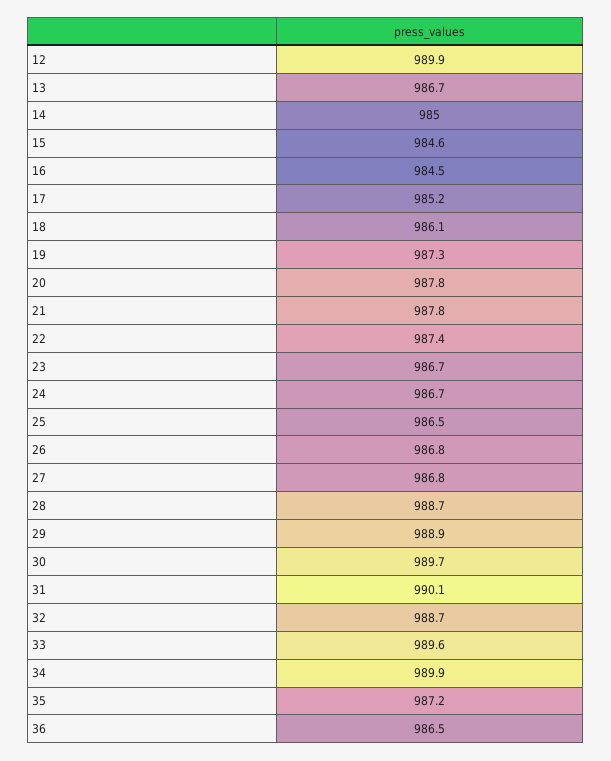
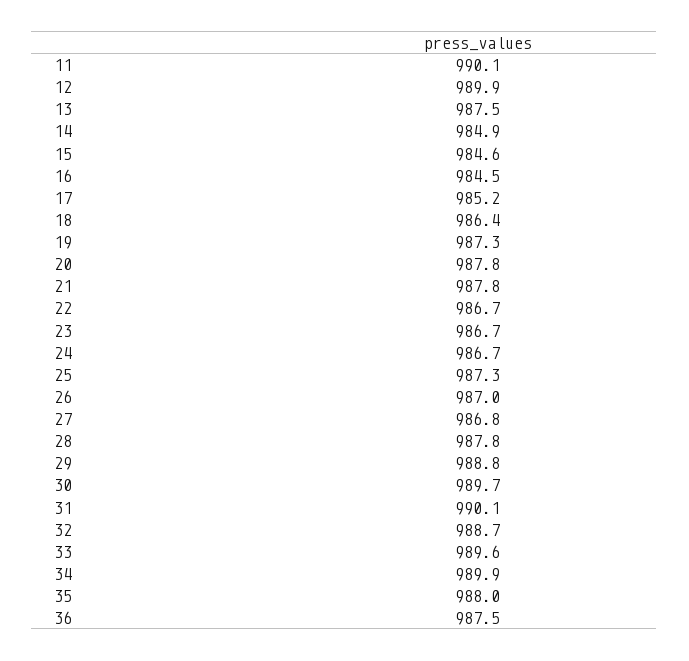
  {
    "12": 989.9,
-   "13": 986.7,
+   "13": 987.5,
-   "14": 985,
+   "14": 984.9,
    "15": 984.6,
    "16": 984.5,
    "17": 985.2,
-   "18": 986.1,
+   "18": 986.4,
    "19": 987.3,
    "20": 987.8,
    "21": 987.8,
-   "22": 987.4,
+   "22": 986.7,
    "23": 986.7,
    "24": 986.7,
-   "25": 986.5,
+   "25": 987.3,
-   "26": 986.8,
+   "26": 987,
    "27": 986.8,
-   "28": 988.7,
+   "28": 987.8,
-   "29": 988.9,
+   "29": 988.8,
    "30": 989.7,
    "31": 990.1,
    "32": 988.7,
    "33": 989.6,
    "34": 989.9,
-   "35": 987.2,
+   "35": 988,
-   "36": 986.5
+   "36": 987.5,
+   "11": 990.1
  }

